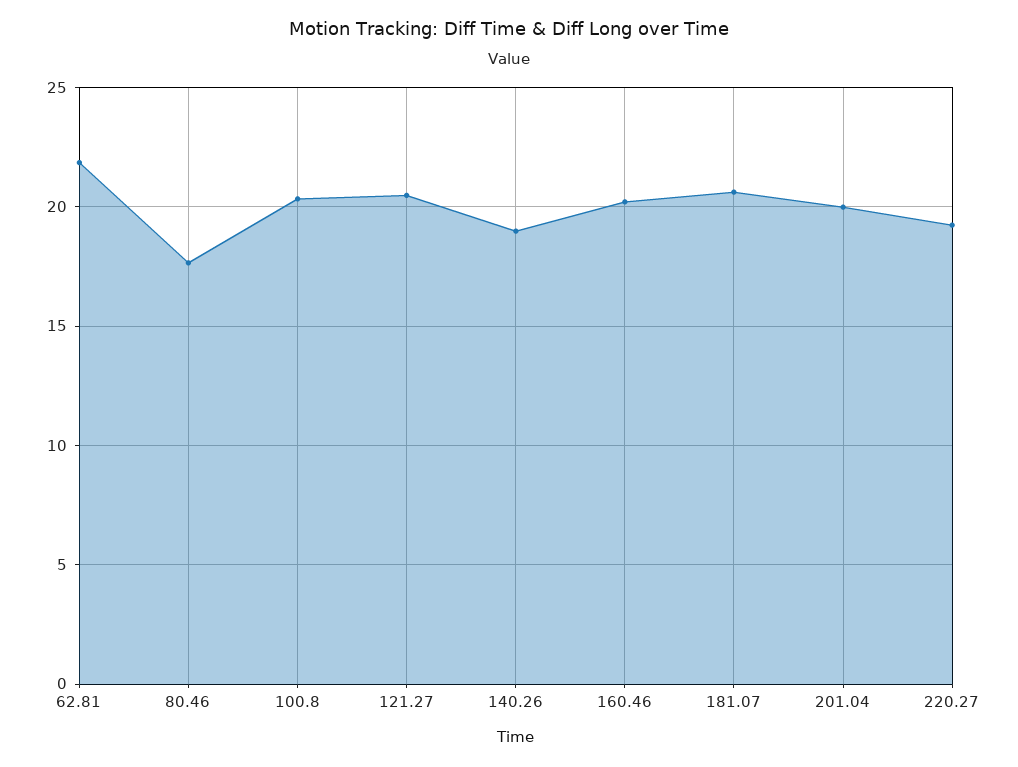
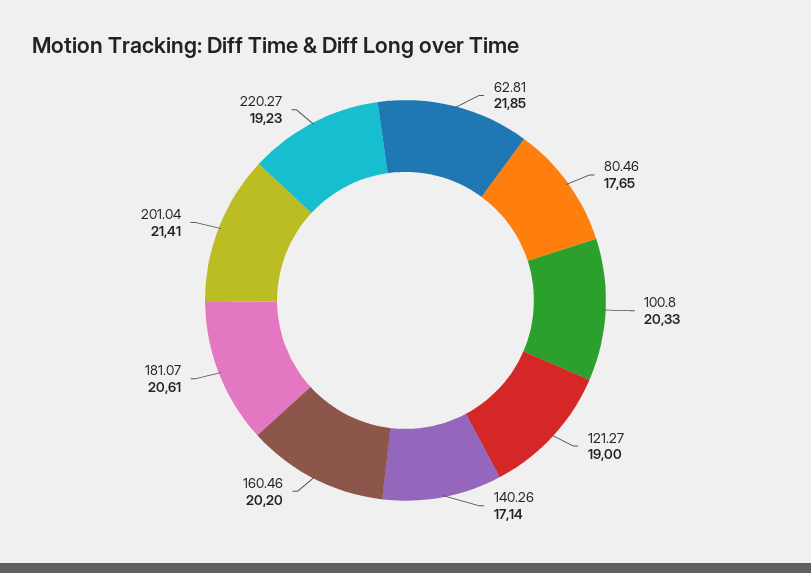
  {
    "62.81": 21.85,
    "80.46": 17.65,
    "100.8": 20.33,
-   "121.27": 20.5,
+   "121.27": 19,
-   "140.26": 19,
+   "140.26": 17.14,
    "160.46": 20.2,
    "181.07": 20.61,
-   "201.04": 20,
+   "201.04": 21.41,
    "220.27": 19.23
  }

